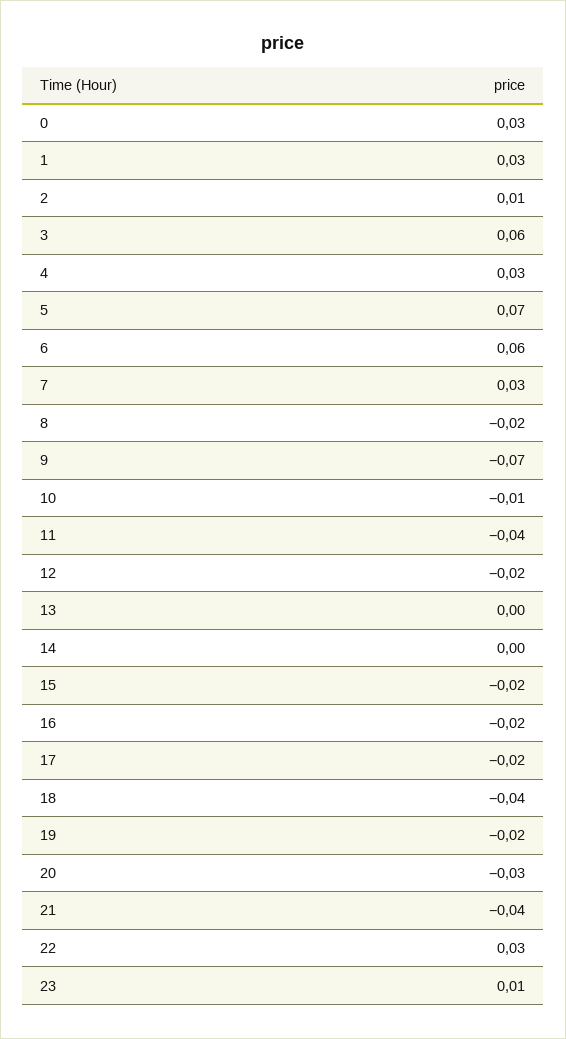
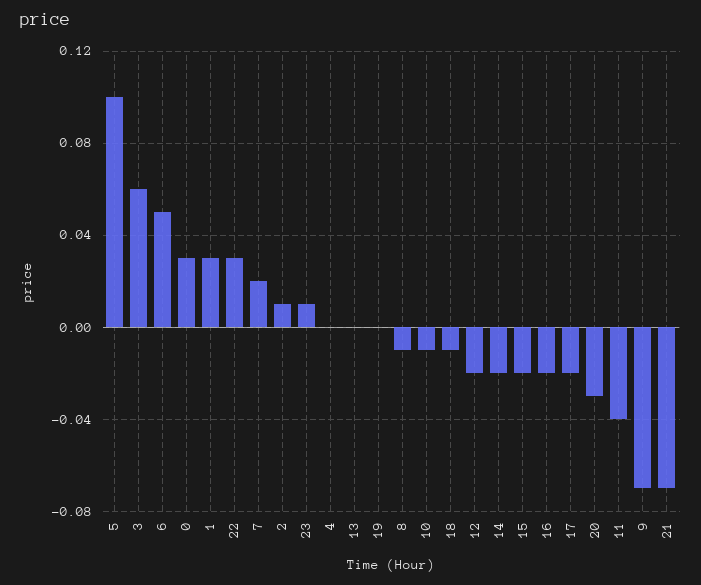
  {
    "0": 0.03,
    "1": 0.03,
    "2": 0.01,
    "3": 0.06,
-   "4": 0.03,
+   "4": 0,
-   "5": 0.07,
+   "5": 0.1,
-   "6": 0.06,
+   "6": 0.05,
-   "7": 0.03,
+   "7": 0.02,
-   "8": -0.02,
+   "8": -0.01,
    "9": -0.07,
    "10": -0.01,
    "11": -0.04,
    "12": -0.02,
    "13": 0,
-   "14": 0,
+   "14": -0.02,
    "15": -0.02,
    "16": -0.02,
    "17": -0.02,
-   "18": -0.04,
+   "18": -0.01,
-   "19": -0.02,
+   "19": 0,
    "20": -0.03,
-   "21": -0.04,
+   "21": -0.07,
    "22": 0.03,
    "23": 0.01
  }

